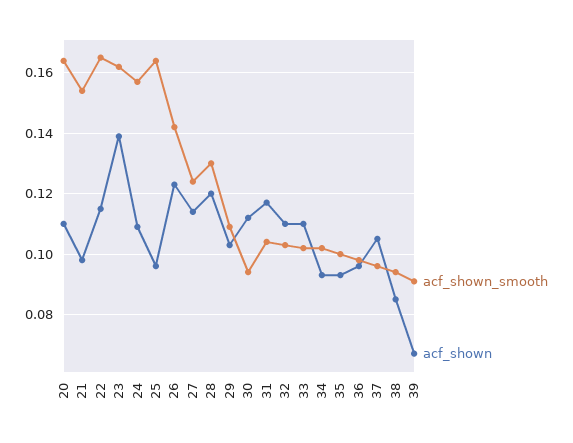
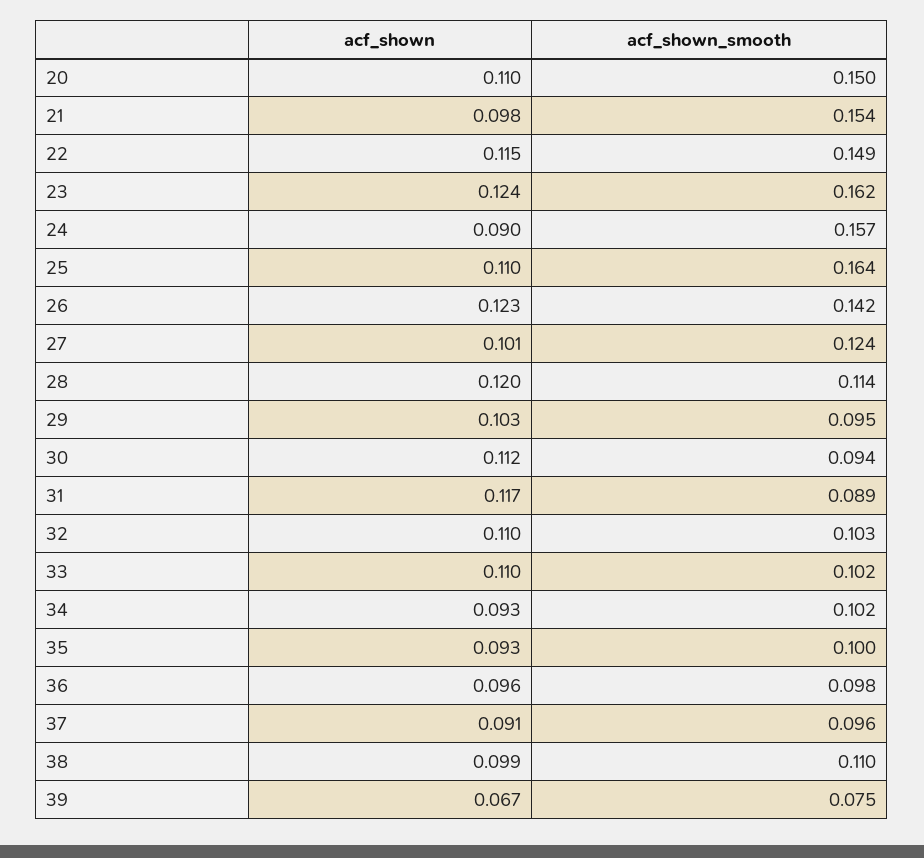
  {
    "acf_shown_smooth": {
-     "20": 0.165,
+     "20": 0.15,
      "21": 0.154,
-     "22": 0.165,
+     "22": 0.149,
      "23": 0.162,
      "24": 0.157,
      "25": 0.164,
      "26": 0.142,
      "27": 0.124,
-     "28": 0.13,
+     "28": 0.114,
-     "29": 0.11,
+     "29": 0.095,
      "30": 0.094,
-     "31": 0.105,
+     "31": 0.089,
      "32": 0.103,
      "33": 0.102,
      "34": 0.102,
      "35": 0.1,
      "36": 0.098,
      "37": 0.096,
-     "38": 0.095,
+     "38": 0.11,
-     "39": 0.09
+     "39": 0.075
    },
    "acf_shown": {
      "20": 0.11,
      "21": 0.098,
      "22": 0.115,
-     "23": 0.14,
+     "23": 0.124,
-     "24": 0.11,
+     "24": 0.09,
-     "25": 0.095,
+     "25": 0.11,
      "26": 0.123,
-     "27": 0.115,
+     "27": 0.101,
      "28": 0.12,
      "29": 0.103,
      "30": 0.112,
      "31": 0.117,
      "32": 0.11,
      "33": 0.11,
      "34": 0.093,
      "35": 0.093,
      "36": 0.096,
-     "37": 0.105,
+     "37": 0.091,
-     "38": 0.085,
+     "38": 0.099,
      "39": 0.067
    }
  }

